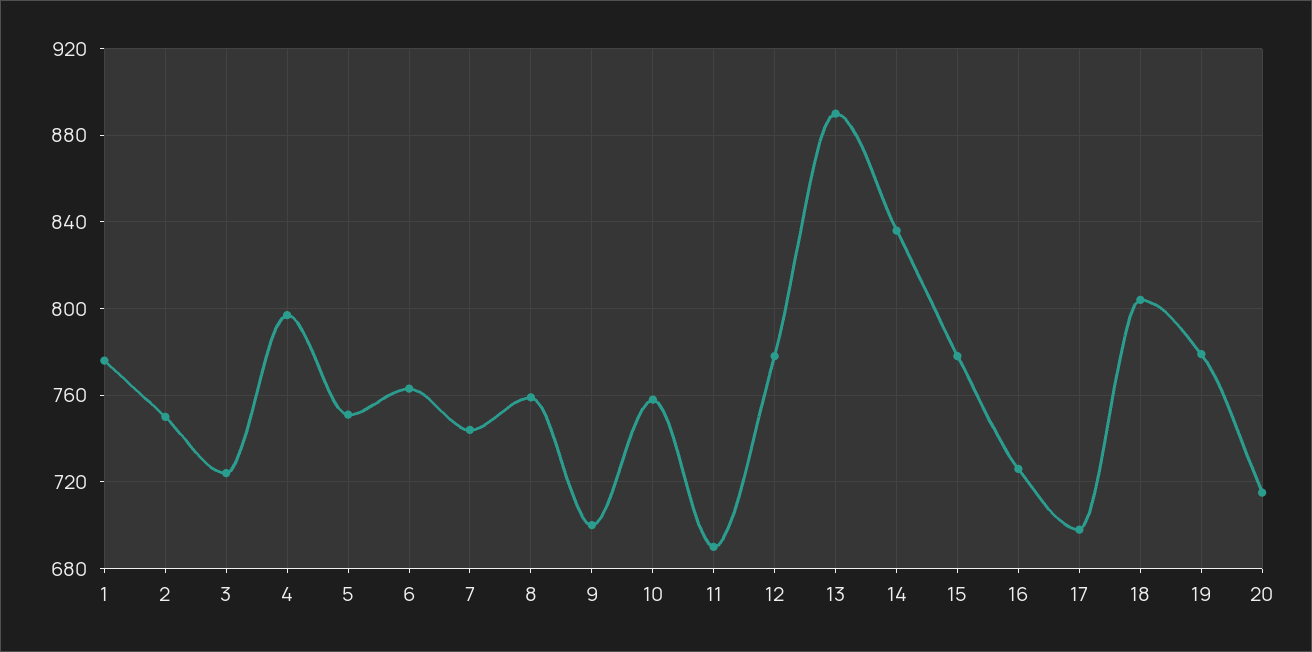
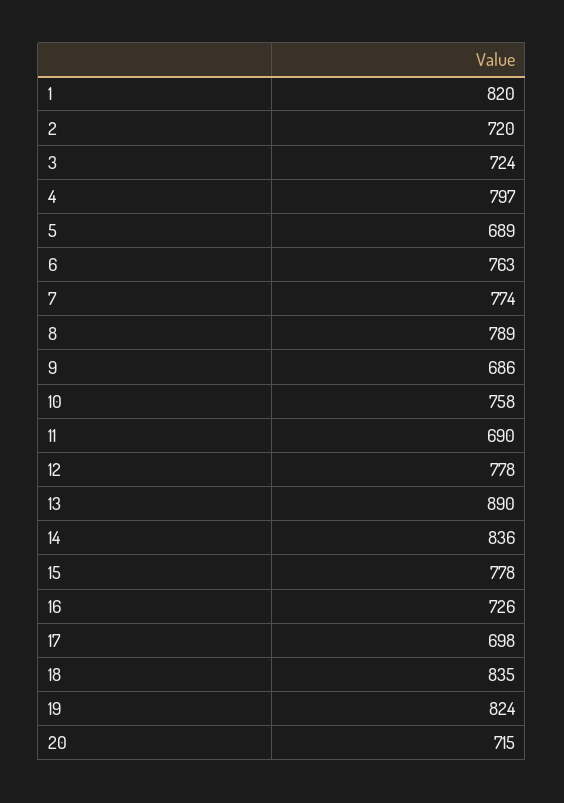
  {
-   "1": 775,
+   "1": 820,
-   "2": 750,
+   "2": 720,
    "3": 724,
    "4": 797,
-   "5": 750,
+   "5": 689,
    "6": 763,
-   "7": 745,
+   "7": 774,
-   "8": 760,
+   "8": 789,
-   "9": 700,
+   "9": 686,
    "10": 758,
    "11": 690,
    "12": 778,
    "13": 890,
    "14": 836,
    "15": 778,
    "16": 726,
    "17": 698,
-   "18": 805,
+   "18": 835,
-   "19": 780,
+   "19": 824,
    "20": 715
  }

